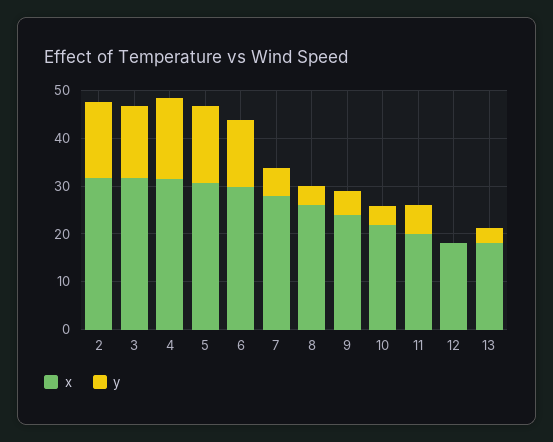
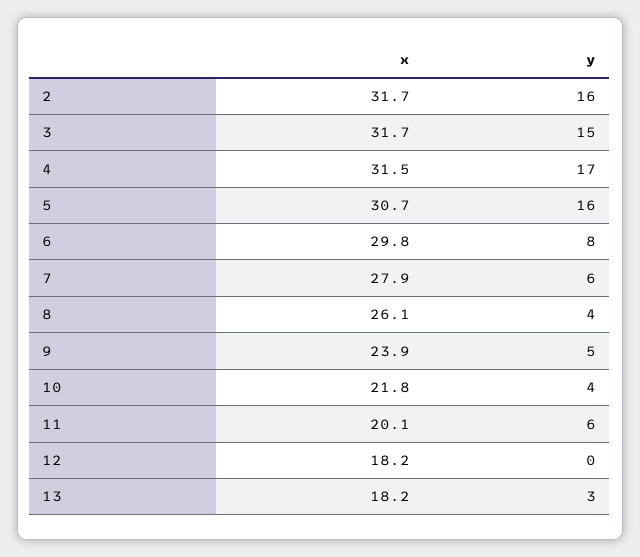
  {
    "x": {
      "2": 31.7,
      "3": 31.7,
      "4": 31.5,
      "5": 30.7,
      "6": 29.8,
      "7": 27.9,
      "8": 26.1,
      "9": 23.9,
      "10": 21.8,
      "11": 20.1,
      "12": 18.2,
      "13": 18.2
    },
    "y": {
      "2": 16,
      "3": 15,
      "4": 17,
      "5": 16,
-     "6": 14,
+     "6": 8,
      "7": 6,
      "8": 4,
      "9": 5,
      "10": 4,
      "11": 6,
      "12": 0,
      "13": 3
    }
  }

